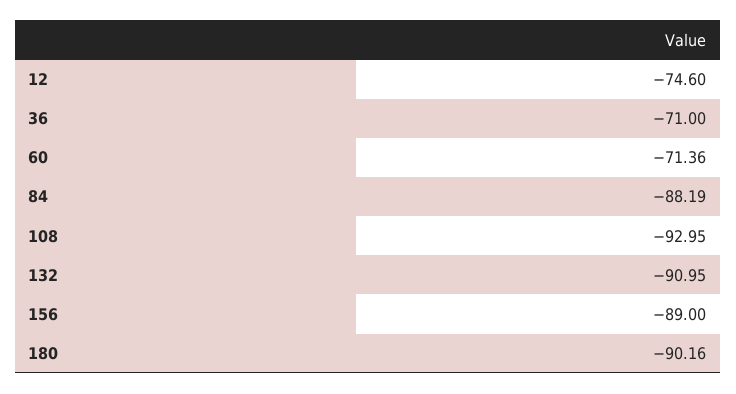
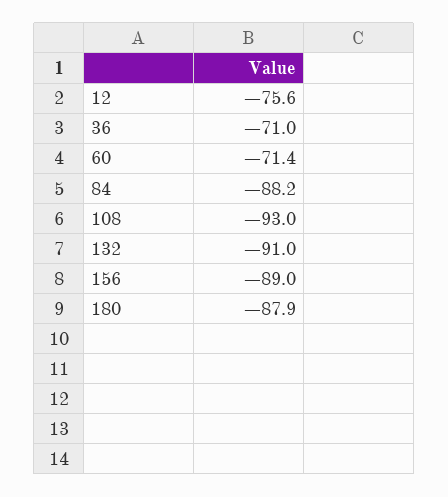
  {
-   "12": -74.6,
+   "12": -75.6,
    "36": -71,
    "60": -71.36,
    "84": -88.19,
    "108": -92.95,
    "132": -90.95,
    "156": -89,
-   "180": -90.16
+   "180": -87.9
  }

